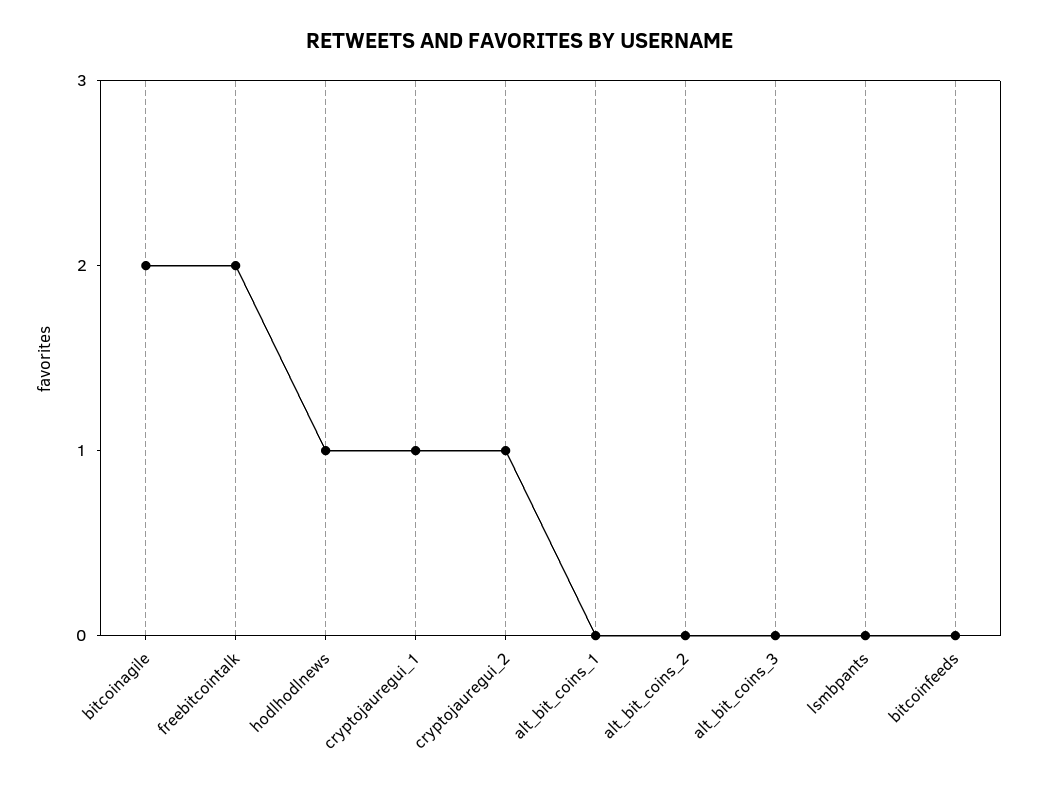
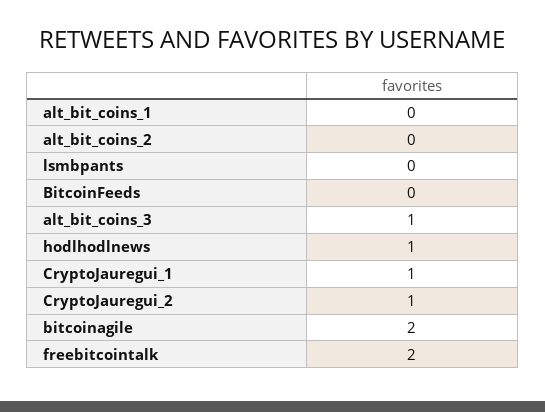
  {
    "bitcoinagile": 2,
    "freebitcointalk": 2,
    "hodlhodlnews": 1,
    "cryptojauregui_1": 1,
    "cryptojauregui_2": 1,
    "alt_bit_coins_1": 0,
    "alt_bit_coins_2": 0,
-   "alt_bit_coins_3": 0,
+   "alt_bit_coins_3": 1,
    "lsmbpants": 0,
    "bitcoinfeeds": 0
  }

